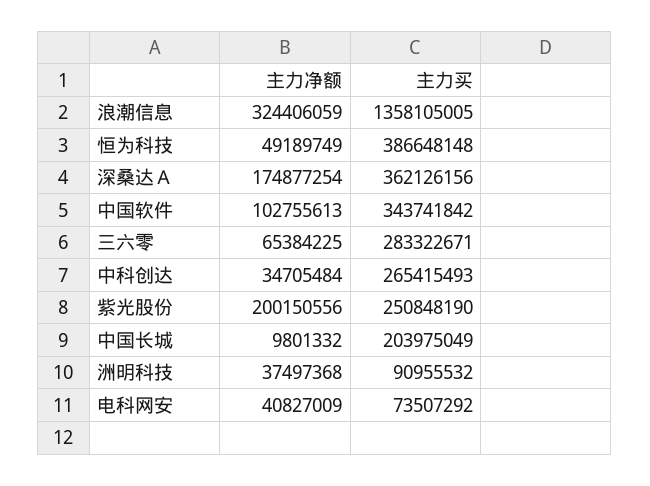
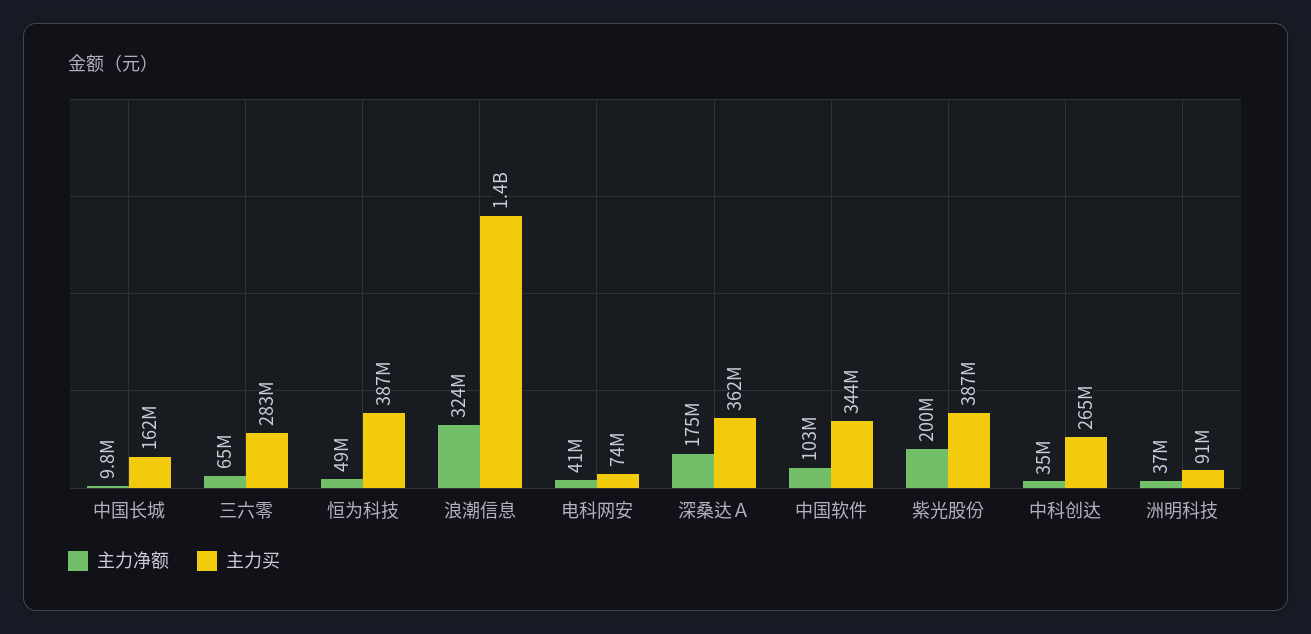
  {
    "主力净额": {
      "浪潮信息": 324406059,
      "恒为科技": 49189749,
      "深桑达Ａ": 174877254,
      "中国软件": 102755613,
      "三六零": 65384225,
      "中科创达": 34705484,
      "紫光股份": 200150556,
      "中国长城": 9801332,
      "洲明科技": 37497368,
      "电科网安": 40827009
    },
    "主力买": {
      "浪潮信息": 1358105005,
      "恒为科技": 386648148,
      "深桑达Ａ": 362126156,
      "中国软件": 343741842,
      "三六零": 283322671,
      "中科创达": 265415493,
-     "紫光股份": 250848190,
+     "紫光股份": 387000000,
-     "中国长城": 203975049,
+     "中国长城": 162000000,
      "洲明科技": 90955532,
      "电科网安": 73507292
    }
  }

